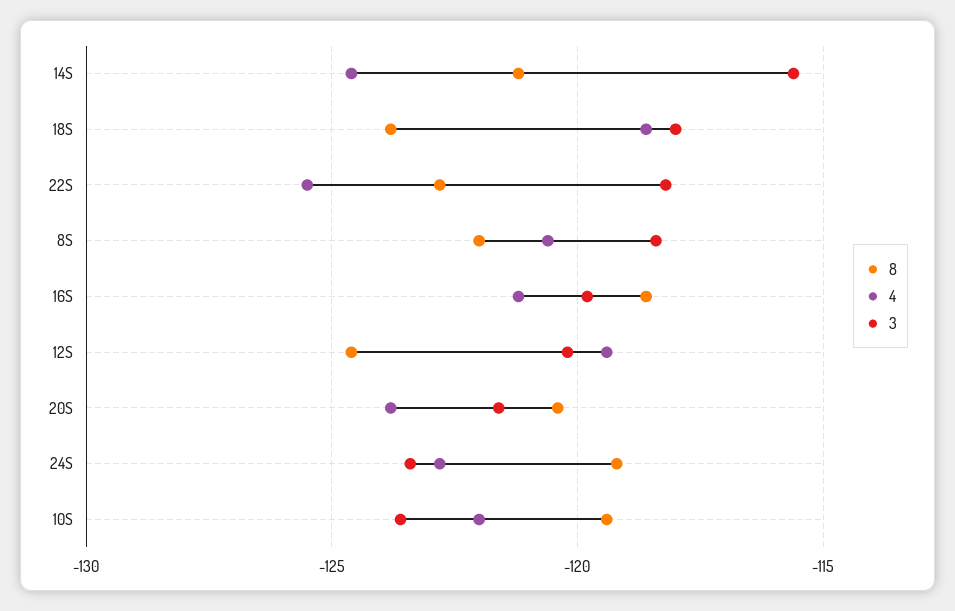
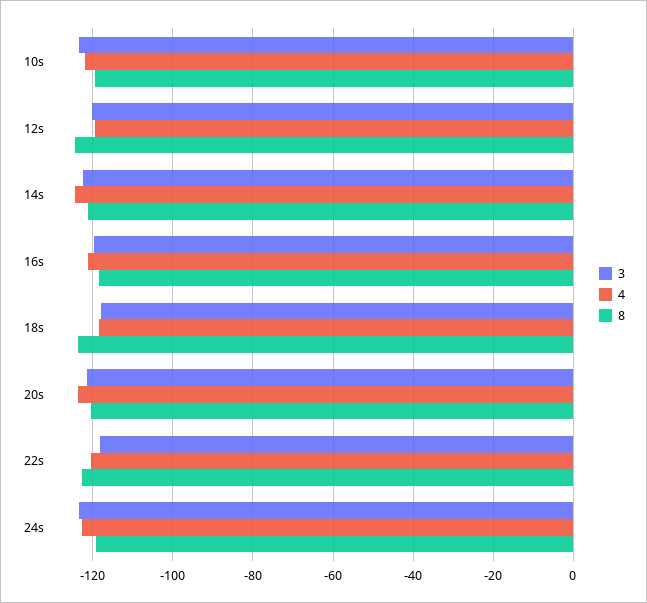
  {
    "8": {
      "14S": -121,
      "18S": -124,
      "22S": -123,
-     "8S": -122,
      "16S": -118.5,
      "12S": -124.5,
      "20S": -120.5,
      "24S": -119,
      "10S": -119.5
    },
    "4": {
      "14S": -124.5,
      "18S": -118.5,
-     "22S": -125.5,
+     "22S": -120,
-     "8S": -120.5,
      "16S": -121,
      "12S": -119.5,
      "20S": -124,
      "24S": -123,
      "10S": -122
    },
    "3": {
-     "14S": -115.5,
+     "14S": -122,
      "18S": -118,
      "22S": -118,
-     "8S": -118.5,
      "16S": -120,
      "12S": -120,
      "20S": -121.5,
      "24S": -123.5,
      "10S": -123.5
    }
  }

